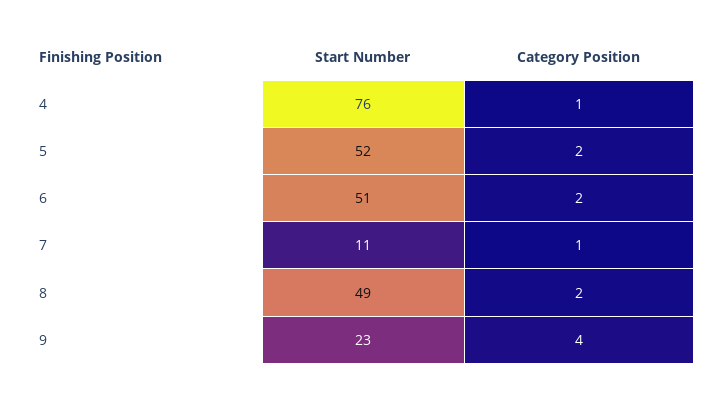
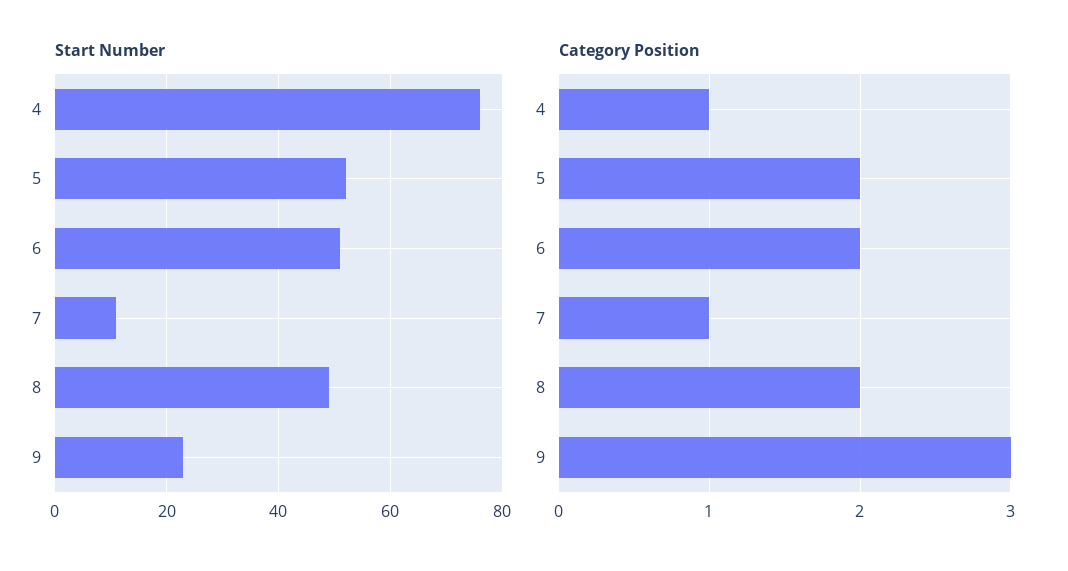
  {
    "Start Number": {
      "4": 76,
      "5": 52,
      "6": 51,
      "7": 11,
      "8": 49,
      "9": 23
    },
    "Category Position": {
      "4": 1,
      "5": 2,
      "6": 2,
      "7": 1,
      "8": 2,
-     "9": 4
+     "9": 3
    }
  }

